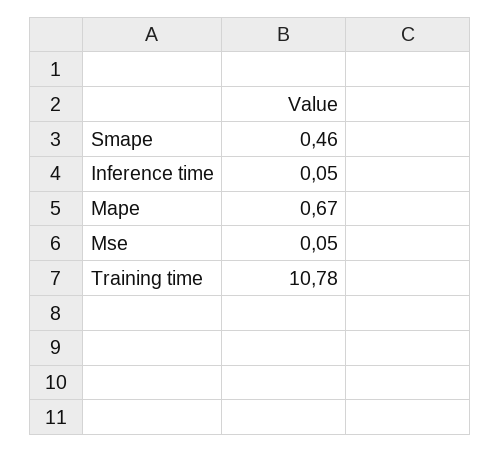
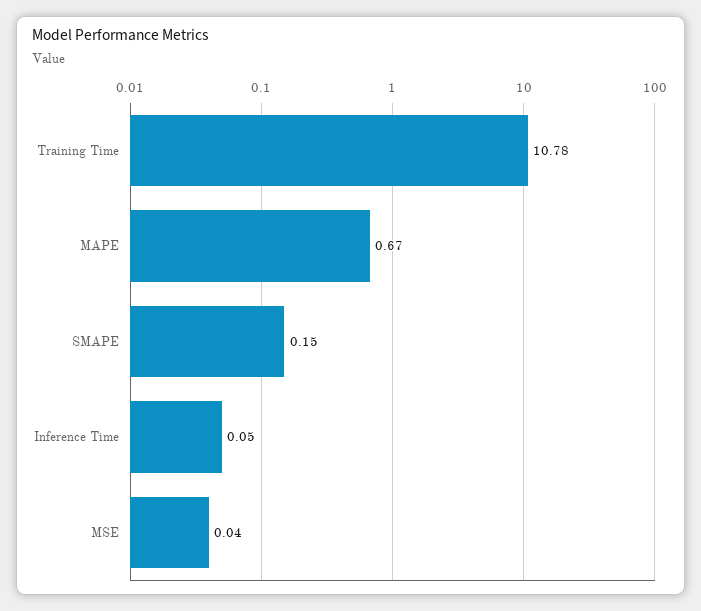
  {
-   "Smape": 0.46,
+   "Smape": 0.15,
    "Inference time": 0.05,
    "Mape": 0.67,
-   "Mse": 0.05,
+   "Mse": 0.04,
    "Training time": 10.78
  }

